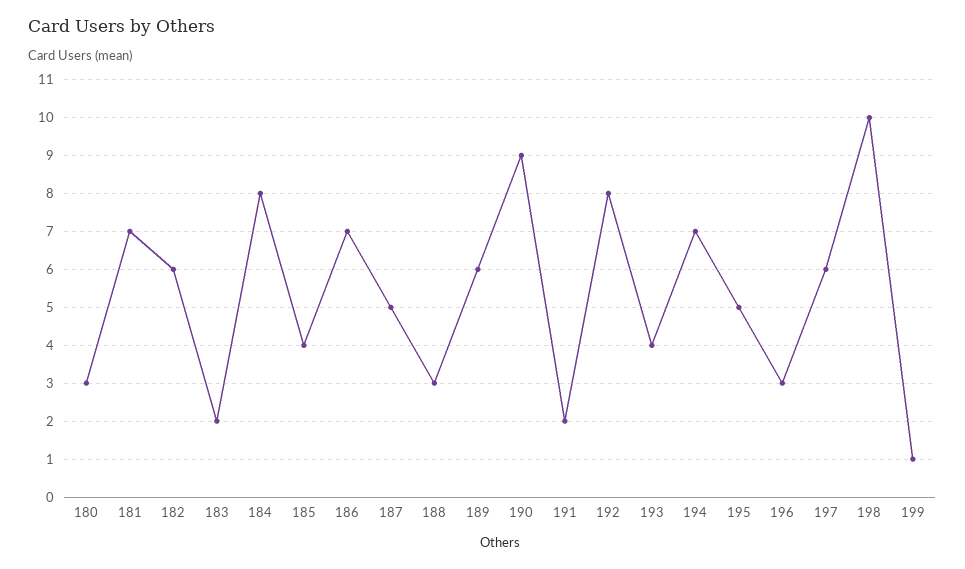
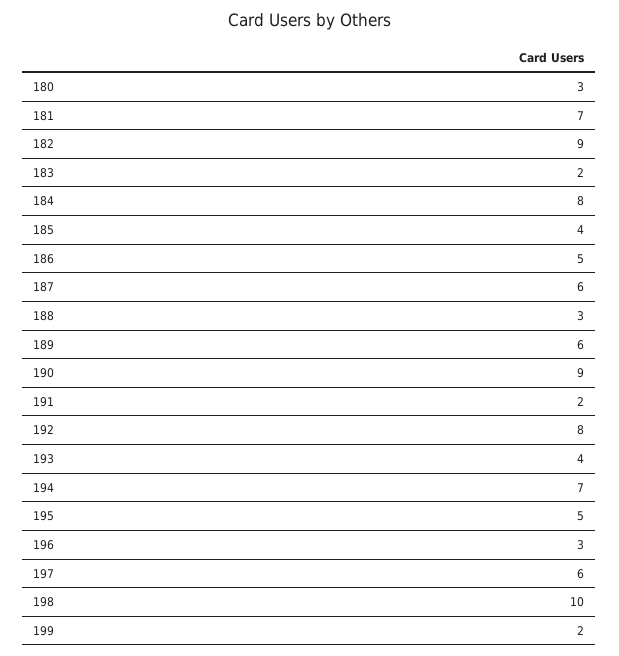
  {
    "180": 3,
    "181": 7,
-   "182": 6,
+   "182": 9,
    "183": 2,
    "184": 8,
    "185": 4,
-   "186": 7,
+   "186": 5,
-   "187": 5,
+   "187": 6,
    "188": 3,
    "189": 6,
    "190": 9,
    "191": 2,
    "192": 8,
    "193": 4,
    "194": 7,
    "195": 5,
    "196": 3,
    "197": 6,
    "198": 10,
-   "199": 1
+   "199": 2
  }

